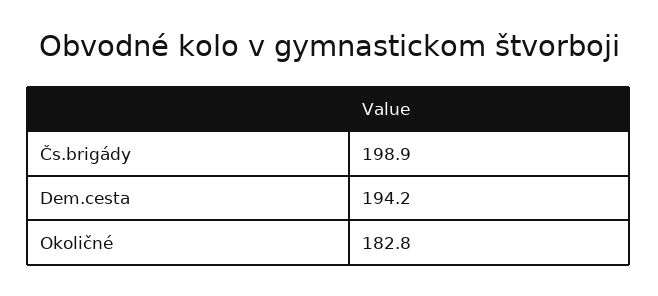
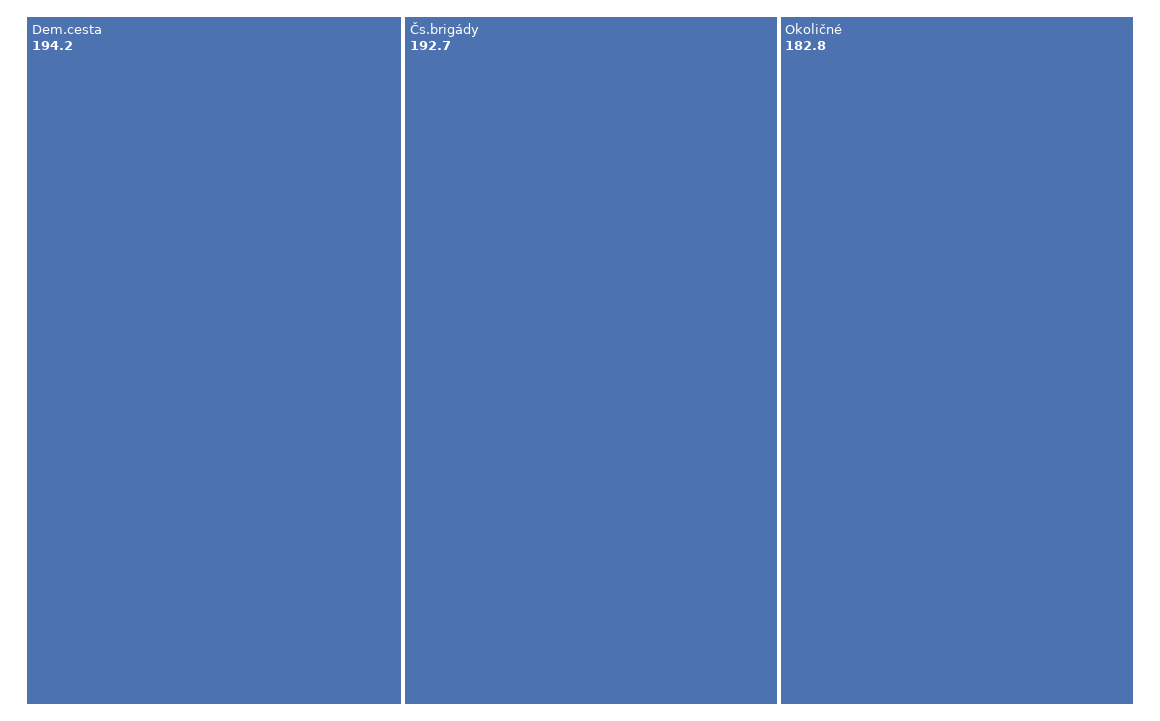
  {
-   "Čs.brigády": 198.9,
+   "Čs.brigády": 192.7,
    "Dem.cesta": 194.2,
    "Okoličné": 182.8
  }

